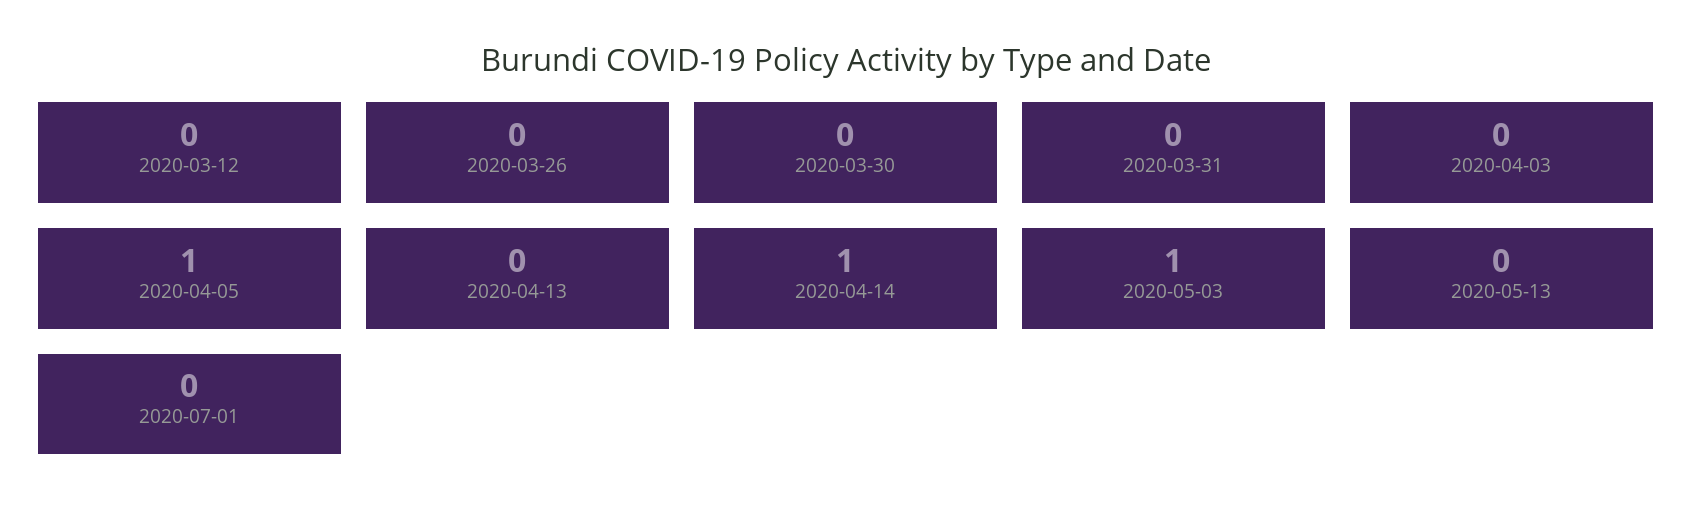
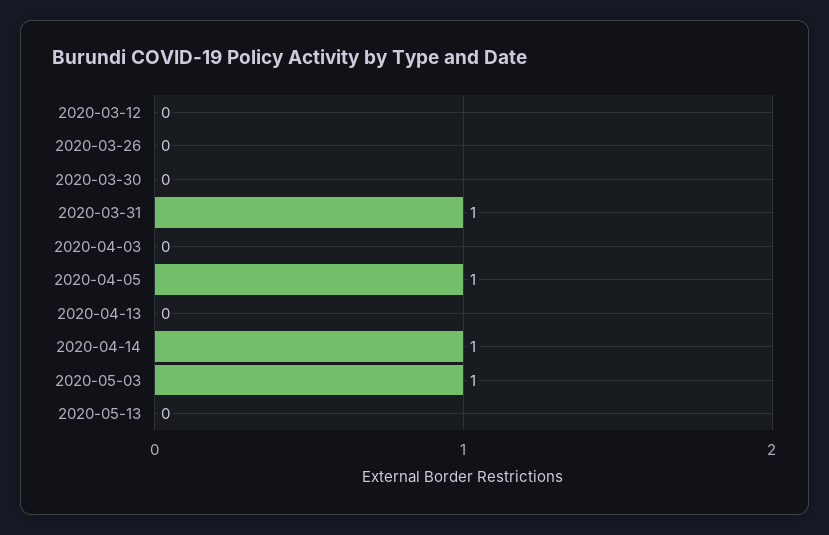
  {
    "2020-03-12": 0,
    "2020-03-26": 0,
    "2020-03-30": 0,
-   "2020-03-31": 0,
+   "2020-03-31": 1,
    "2020-04-03": 0,
    "2020-04-05": 1,
    "2020-04-13": 0,
    "2020-04-14": 1,
    "2020-05-03": 1,
-   "2020-05-13": 0,
+   "2020-05-13": 0
-   "2020-07-01": 0
  }

